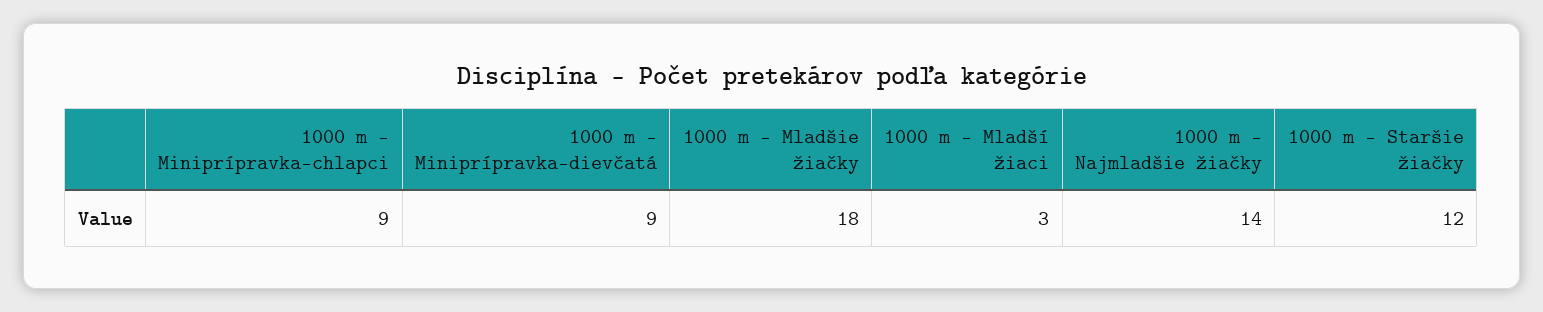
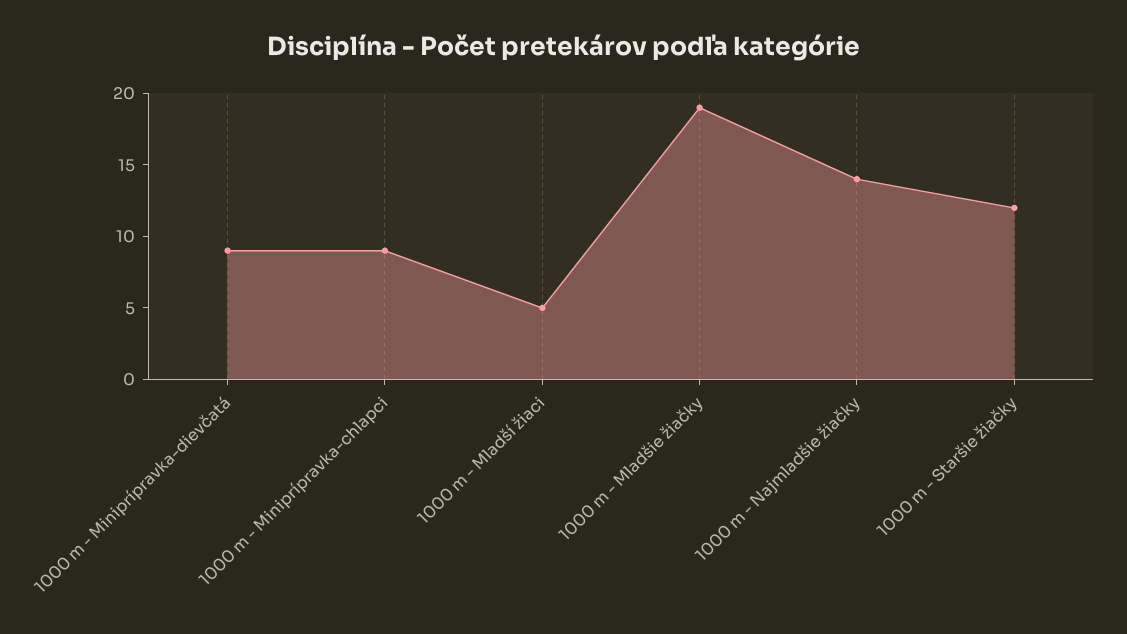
  {
    "1000 m - Miniprípravka-chlapci": 9,
    "1000 m - Miniprípravka-dievčatá": 9,
-   "1000 m - Mladšie žiačky": 18,
+   "1000 m - Mladšie žiačky": 19,
-   "1000 m - Mladší žiaci": 3,
+   "1000 m - Mladší žiaci": 5,
    "1000 m - Najmladšie žiačky": 14,
    "1000 m - Staršie žiačky": 12
  }

